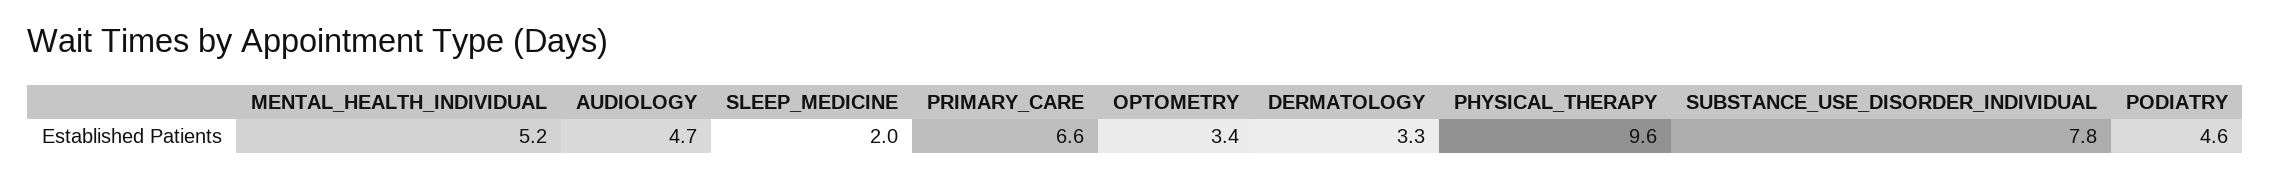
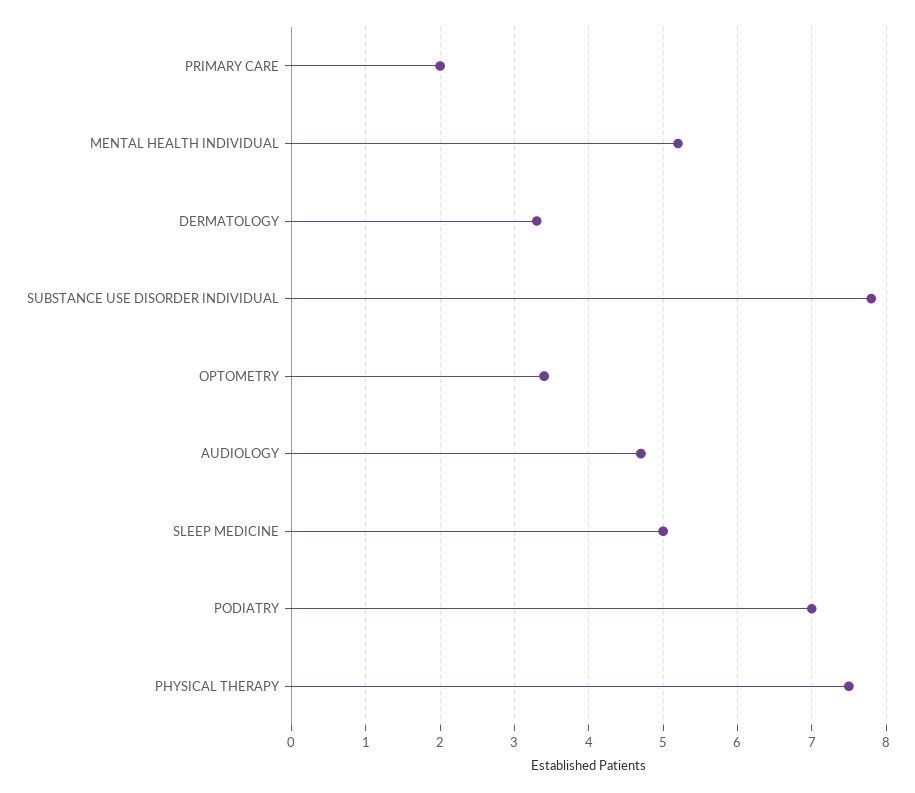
  {
    "MENTAL_HEALTH_INDIVIDUAL": 5.2,
    "AUDIOLOGY": 4.7,
-   "SLEEP_MEDICINE": 2,
+   "SLEEP_MEDICINE": 5,
-   "PRIMARY_CARE": 6.6,
+   "PRIMARY_CARE": 2,
    "OPTOMETRY": 3.4,
    "DERMATOLOGY": 3.3,
-   "PHYSICAL_THERAPY": 9.6,
+   "PHYSICAL_THERAPY": 7.5,
    "SUBSTANCE_USE_DISORDER_INDIVIDUAL": 7.8,
-   "PODIATRY": 4.6
+   "PODIATRY": 7
  }

